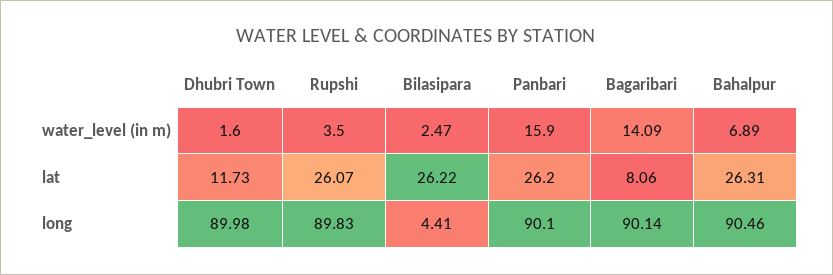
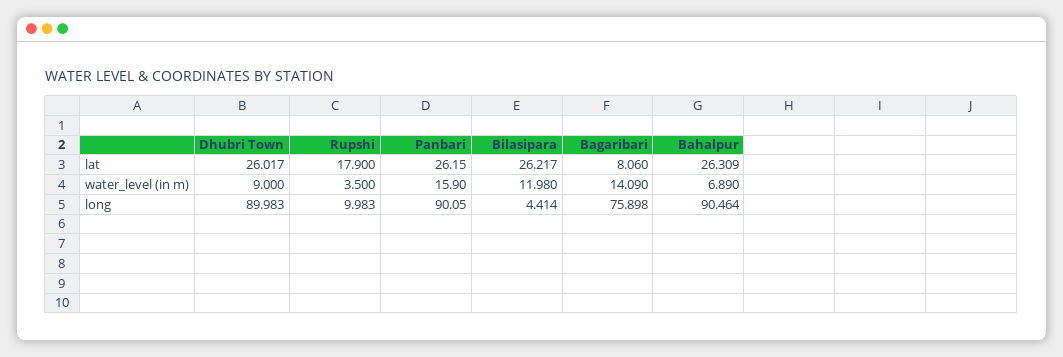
  {
    "Dhubri Town": {
-     "water_level (in m)": 1.6,
+     "water_level (in m)": 9,
-     "lat": 11.73,
+     "lat": 26.017,
      "long": 89.983
    },
    "Rupshi": {
      "water_level (in m)": 3.5,
-     "lat": 26.07,
+     "lat": 17.9,
-     "long": 89.83
+     "long": 9.983
    },
    "Bilasipara": {
-     "water_level (in m)": 2.47,
+     "water_level (in m)": 11.98,
      "lat": 26.217,
      "long": 4.414
    },
    "Panbari": {
      "water_level (in m)": 15.9,
      "lat": 26.15,
      "long": 90.05
    },
    "Bagaribari": {
      "water_level (in m)": 14.09,
      "lat": 8.06,
-     "long": 90.14
+     "long": 75.898
    },
    "Bahalpur": {
      "water_level (in m)": 6.89,
      "lat": 26.309,
      "long": 90.464
    }
  }

